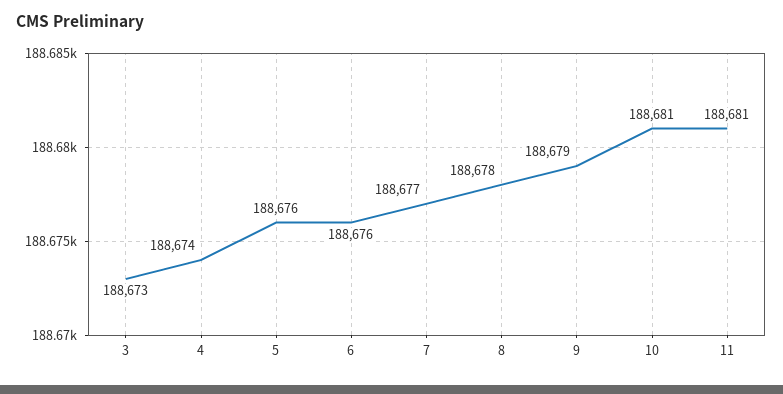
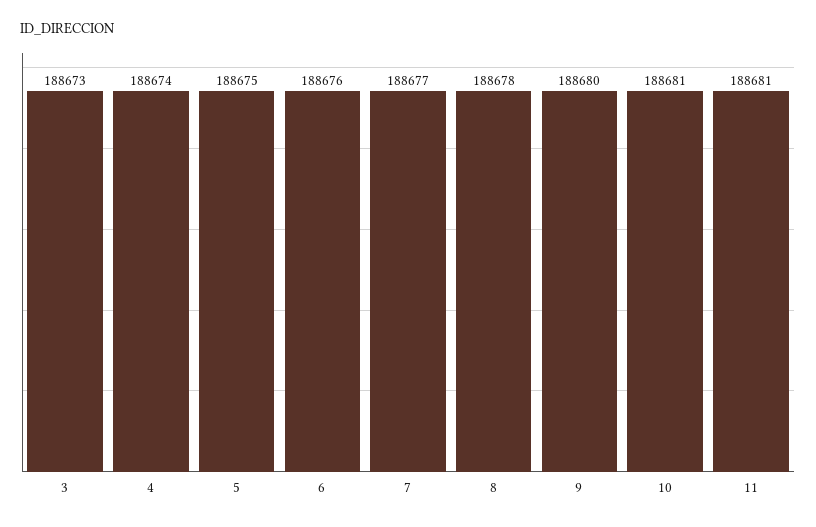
  {
    "3": 188673,
    "4": 188674,
-   "5": 188676,
+   "5": 188675,
    "6": 188676,
    "7": 188677,
    "8": 188678,
-   "9": 188679,
+   "9": 188680,
    "10": 188681,
    "11": 188681
  }

